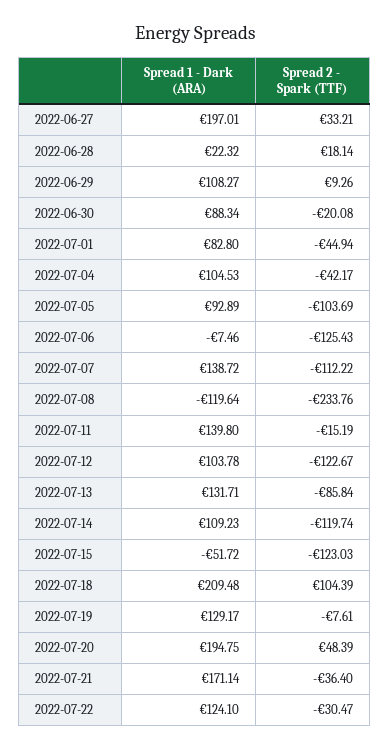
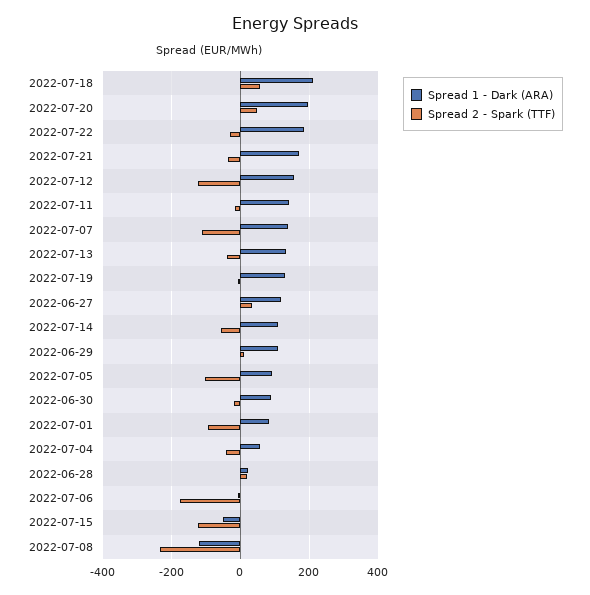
  {
    "Spread 1 - Dark (ARA)": {
-     "2022-06-27": 197.01,
+     "2022-06-27": 120,
      "2022-06-28": 22.32,
      "2022-06-29": 108.27,
      "2022-06-30": 88.34,
      "2022-07-01": 82.8,
-     "2022-07-04": 104.53,
+     "2022-07-04": 60,
      "2022-07-05": 92.89,
      "2022-07-06": -7.46,
      "2022-07-07": 138.72,
      "2022-07-08": -119.64,
      "2022-07-11": 139.8,
-     "2022-07-12": 103.78,
+     "2022-07-12": 160,
      "2022-07-13": 131.71,
      "2022-07-14": 109.23,
      "2022-07-15": -51.72,
      "2022-07-18": 209.48,
      "2022-07-19": 129.17,
      "2022-07-20": 194.75,
      "2022-07-21": 171.14,
-     "2022-07-22": 124.1
+     "2022-07-22": 180
    },
    "Spread 2 - Spark (TTF)": {
      "2022-06-27": 33.21,
      "2022-06-28": 18.14,
      "2022-06-29": 9.26,
      "2022-06-30": -20.08,
-     "2022-07-01": -44.94,
+     "2022-07-01": -100,
      "2022-07-04": -42.17,
      "2022-07-05": -103.69,
-     "2022-07-06": -125.43,
+     "2022-07-06": -180,
      "2022-07-07": -112.22,
      "2022-07-08": -233.76,
      "2022-07-11": -15.19,
      "2022-07-12": -122.67,
-     "2022-07-13": -85.84,
+     "2022-07-13": -40,
-     "2022-07-14": -119.74,
+     "2022-07-14": -60,
      "2022-07-15": -123.03,
-     "2022-07-18": 104.39,
+     "2022-07-18": 60,
      "2022-07-19": -7.61,
      "2022-07-20": 48.39,
      "2022-07-21": -36.4,
      "2022-07-22": -30.47
    }
  }

